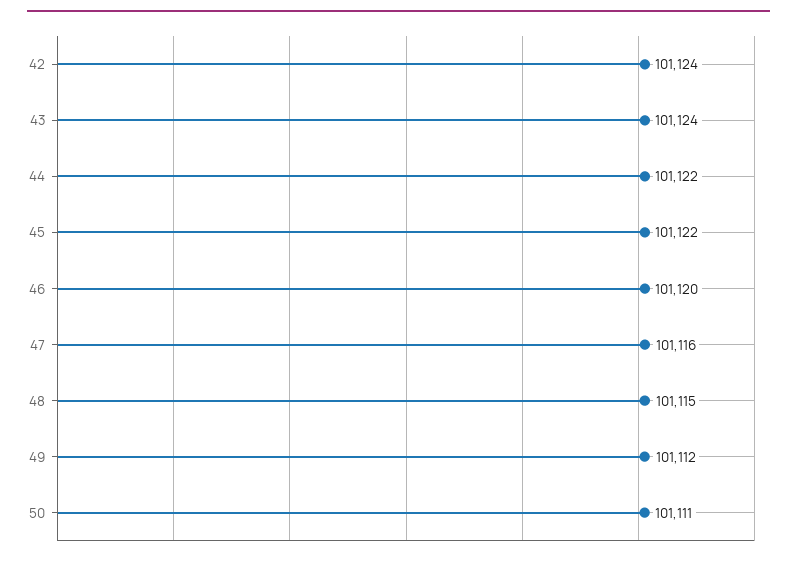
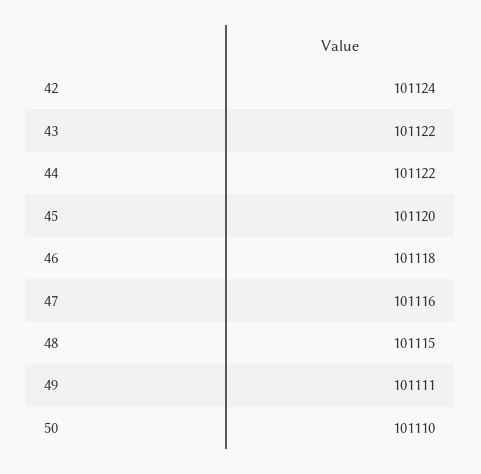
  {
    "42": 101124,
-   "43": 101124,
+   "43": 101122,
    "44": 101122,
-   "45": 101122,
+   "45": 101120,
-   "46": 101120,
+   "46": 101118,
    "47": 101116,
    "48": 101115,
-   "49": 101112,
+   "49": 101111,
-   "50": 101111
+   "50": 101110
  }

